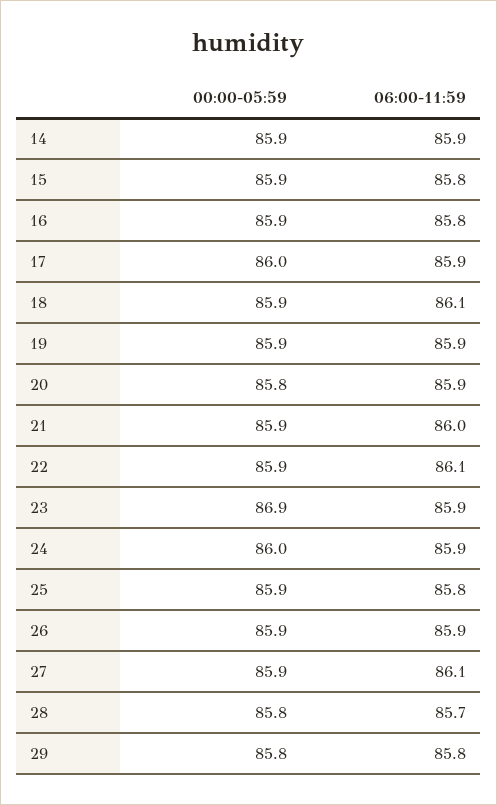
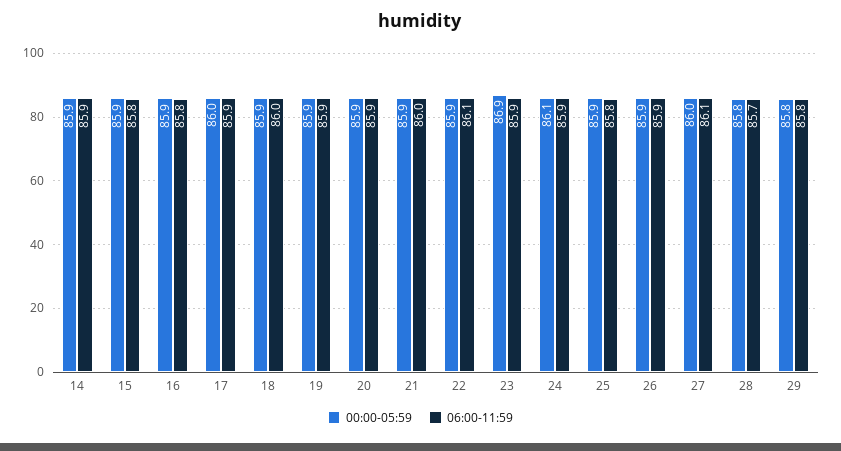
  {
    "00:00-05:59": {
      "14": 85.9,
      "15": 85.9,
      "16": 85.9,
      "17": 86,
      "18": 85.9,
      "19": 85.9,
-     "20": 85.8,
+     "20": 85.9,
      "21": 85.9,
      "22": 85.9,
      "23": 86.9,
-     "24": 86,
+     "24": 86.1,
      "25": 85.9,
      "26": 85.9,
-     "27": 85.9,
+     "27": 86,
      "28": 85.8,
      "29": 85.8
    },
    "06:00-11:59": {
      "14": 85.9,
      "15": 85.8,
      "16": 85.8,
      "17": 85.9,
-     "18": 86.1,
+     "18": 86,
      "19": 85.9,
      "20": 85.9,
      "21": 86,
      "22": 86.1,
      "23": 85.9,
      "24": 85.9,
      "25": 85.8,
      "26": 85.9,
      "27": 86.1,
      "28": 85.7,
      "29": 85.8
    }
  }

